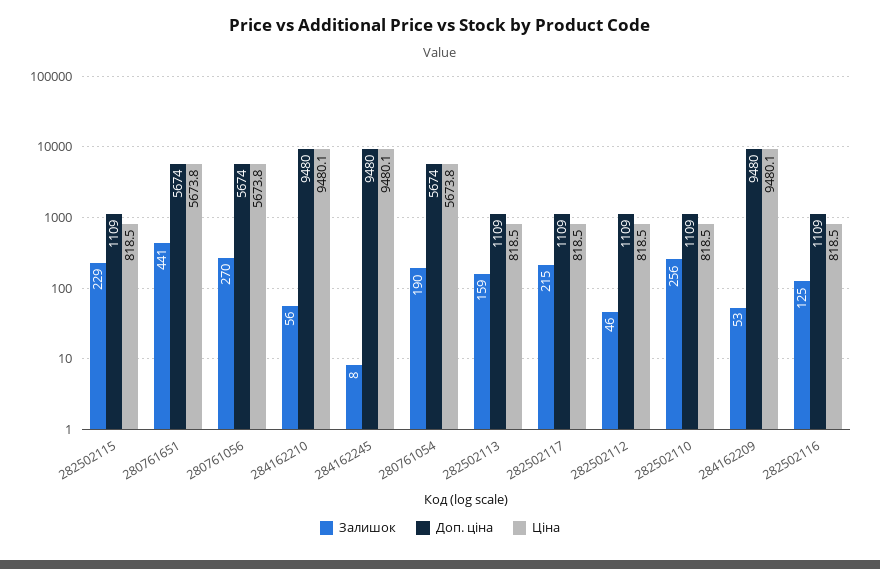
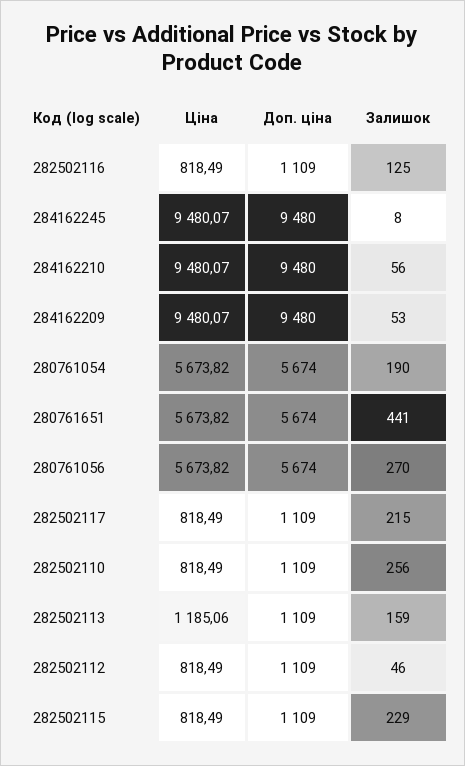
  {
    "Залишок": {
      "282502115": 229,
      "280761651": 441,
      "280761056": 270,
      "284162210": 56,
      "284162245": 8,
      "280761054": 190,
      "282502113": 159,
      "282502117": 215,
      "282502112": 46,
      "282502110": 256,
      "284162209": 53,
      "282502116": 125
    },
    "Доп. ціна": {
      "282502115": 1109,
      "280761651": 5674,
      "280761056": 5674,
      "284162210": 9480,
      "284162245": 9480,
      "280761054": 5674,
      "282502113": 1109,
      "282502117": 1109,
      "282502112": 1109,
      "282502110": 1109,
      "284162209": 9480,
      "282502116": 1109
    },
    "Ціна": {
      "282502115": 818.49,
      "280761651": 5673.82,
      "280761056": 5673.82,
      "284162210": 9480.07,
      "284162245": 9480.07,
      "280761054": 5673.82,
-     "282502113": 818.5,
+     "282502113": 1185.06,
      "282502117": 818.49,
      "282502112": 818.49,
      "282502110": 818.49,
      "284162209": 9480.07,
      "282502116": 818.49
    }
  }

